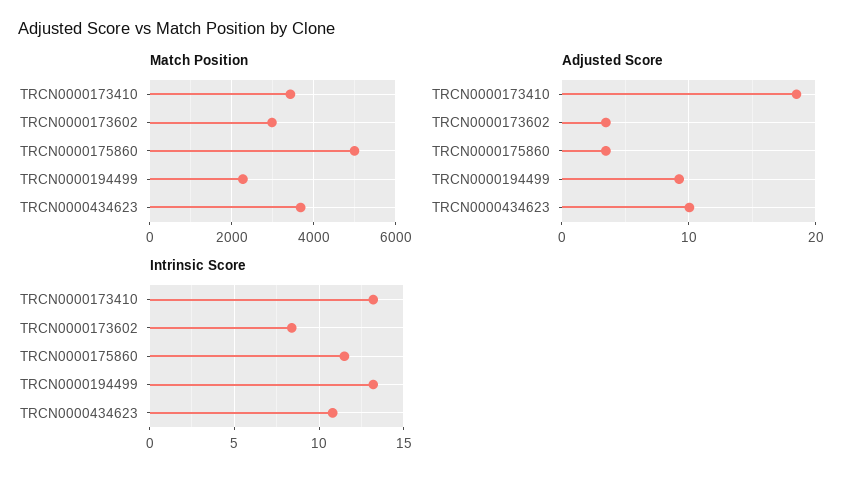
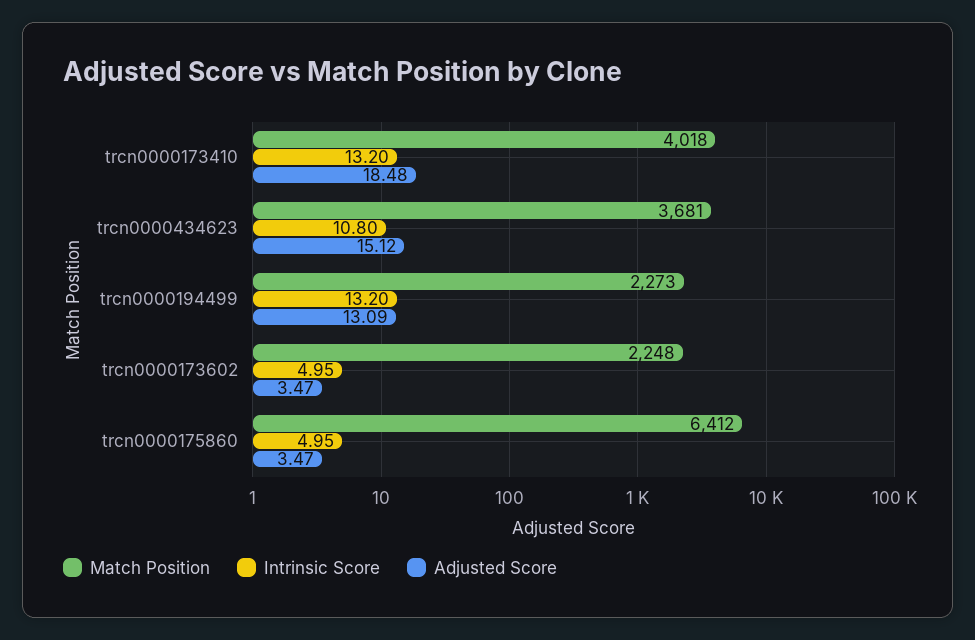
  {
    "Match Position": {
-     "TRCN0000173410": 3400,
+     "TRCN0000173410": 4018,
-     "TRCN0000173602": 3000,
+     "TRCN0000173602": 2248,
-     "TRCN0000175860": 5000,
+     "TRCN0000175860": 6412,
      "TRCN0000194499": 2273,
      "TRCN0000434623": 3681
    },
    "Adjusted Score": {
      "TRCN0000173410": 18.48,
      "TRCN0000173602": 3.47,
      "TRCN0000175860": 3.47,
-     "TRCN0000194499": 9,
+     "TRCN0000194499": 13.09,
-     "TRCN0000434623": 10
+     "TRCN0000434623": 15.12
    },
    "Intrinsic Score": {
      "TRCN0000173410": 13.2,
-     "TRCN0000173602": 8.5,
+     "TRCN0000173602": 4.95,
-     "TRCN0000175860": 11.5,
+     "TRCN0000175860": 4.95,
      "TRCN0000194499": 13.2,
      "TRCN0000434623": 10.8
    }
  }

